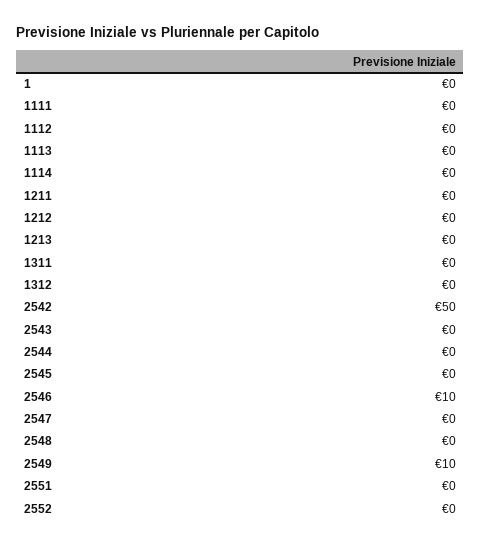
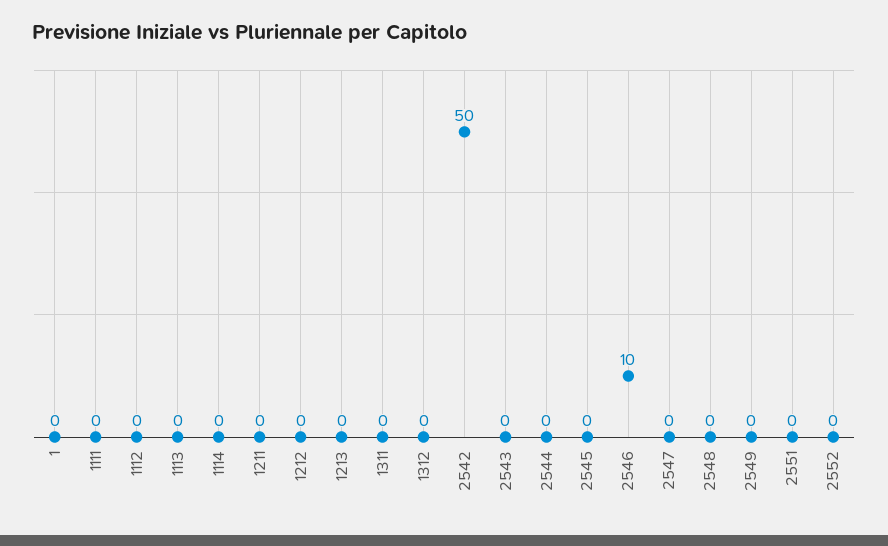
  {
    "1": 0,
    "1111": 0,
    "1112": 0,
    "1113": 0,
    "1114": 0,
    "1211": 0,
    "1212": 0,
    "1213": 0,
    "1311": 0,
    "1312": 0,
    "2542": 50,
    "2543": 0,
    "2544": 0,
    "2545": 0,
    "2546": 10,
    "2547": 0,
    "2548": 0,
-   "2549": 10,
+   "2549": 0,
    "2551": 0,
    "2552": 0
  }

